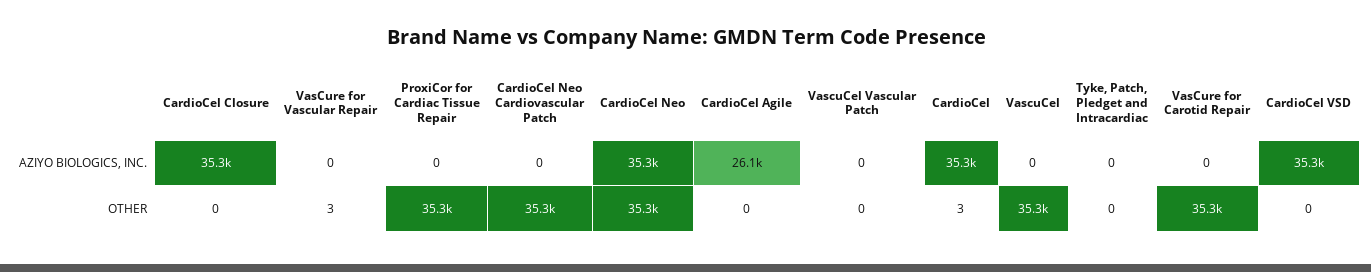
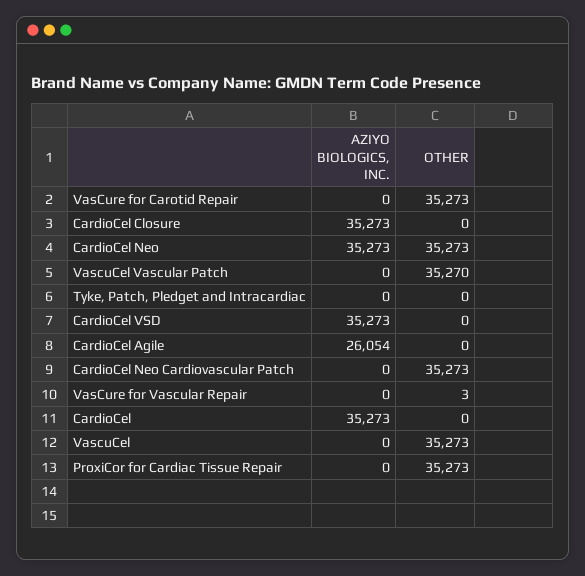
  {
    "CardioCel Closure": {
      "AZIYO BIOLOGICS, INC.": 35273,
      "OTHER": 0
    },
    "VasCure for Vascular Repair": {
      "AZIYO BIOLOGICS, INC.": 0,
      "OTHER": 3
    },
    "ProxiCor for Cardiac Tissue Repair": {
      "AZIYO BIOLOGICS, INC.": 0,
      "OTHER": 35273
    },
    "CardioCel Neo Cardiovascular Patch": {
      "AZIYO BIOLOGICS, INC.": 0,
      "OTHER": 35273
    },
    "CardioCel Neo": {
      "AZIYO BIOLOGICS, INC.": 35273,
      "OTHER": 35273
    },
    "CardioCel Agile": {
      "AZIYO BIOLOGICS, INC.": 26054,
      "OTHER": 0
    },
    "VascuCel Vascular Patch": {
      "AZIYO BIOLOGICS, INC.": 0,
-     "OTHER": 0
+     "OTHER": 35270
    },
    "CardioCel": {
      "AZIYO BIOLOGICS, INC.": 35273,
-     "OTHER": 3
+     "OTHER": 0
    },
    "VascuCel": {
      "AZIYO BIOLOGICS, INC.": 0,
      "OTHER": 35273
    },
    "Tyke, Patch, Pledget and Intracardiac": {
      "AZIYO BIOLOGICS, INC.": 0,
      "OTHER": 0
    },
    "VasCure for Carotid Repair": {
      "AZIYO BIOLOGICS, INC.": 0,
      "OTHER": 35273
    },
    "CardioCel VSD": {
      "AZIYO BIOLOGICS, INC.": 35273,
      "OTHER": 0
    }
  }

